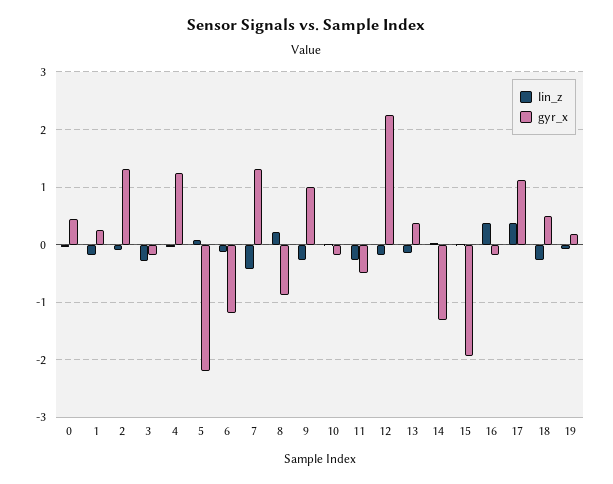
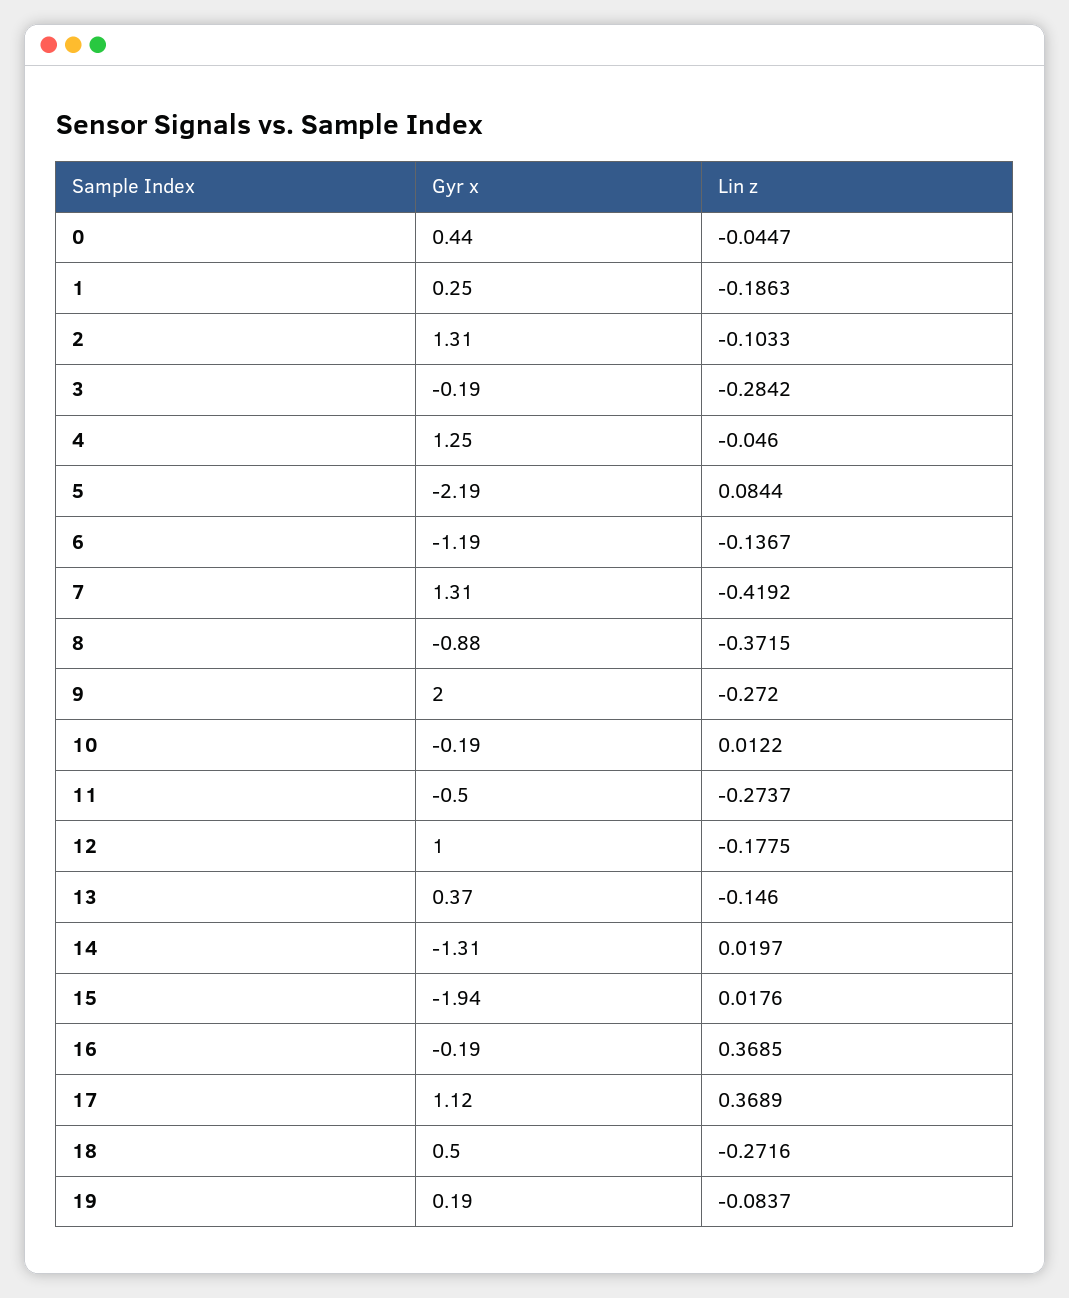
  {
    "lin_z": {
      "0": -0.0447,
      "1": -0.1863,
      "2": -0.1033,
      "3": -0.2842,
      "4": -0.046,
      "5": 0.0844,
      "6": -0.1367,
      "7": -0.4192,
-     "8": 0.2,
+     "8": -0.3715,
      "9": -0.272,
      "10": 0.0122,
      "11": -0.2737,
      "12": -0.1775,
      "13": -0.146,
      "14": 0.0197,
      "15": 0.0176,
      "16": 0.3685,
      "17": 0.3689,
      "18": -0.2716,
      "19": -0.0837
    },
    "gyr_x": {
      "0": 0.44,
      "1": 0.25,
      "2": 1.31,
      "3": -0.19,
      "4": 1.25,
      "5": -2.19,
      "6": -1.19,
      "7": 1.31,
      "8": -0.88,
-     "9": 1,
+     "9": 2,
      "10": -0.19,
      "11": -0.5,
-     "12": 2.2,
+     "12": 1,
      "13": 0.37,
      "14": -1.31,
      "15": -1.94,
      "16": -0.19,
      "17": 1.12,
      "18": 0.5,
      "19": 0.19
    }
  }

